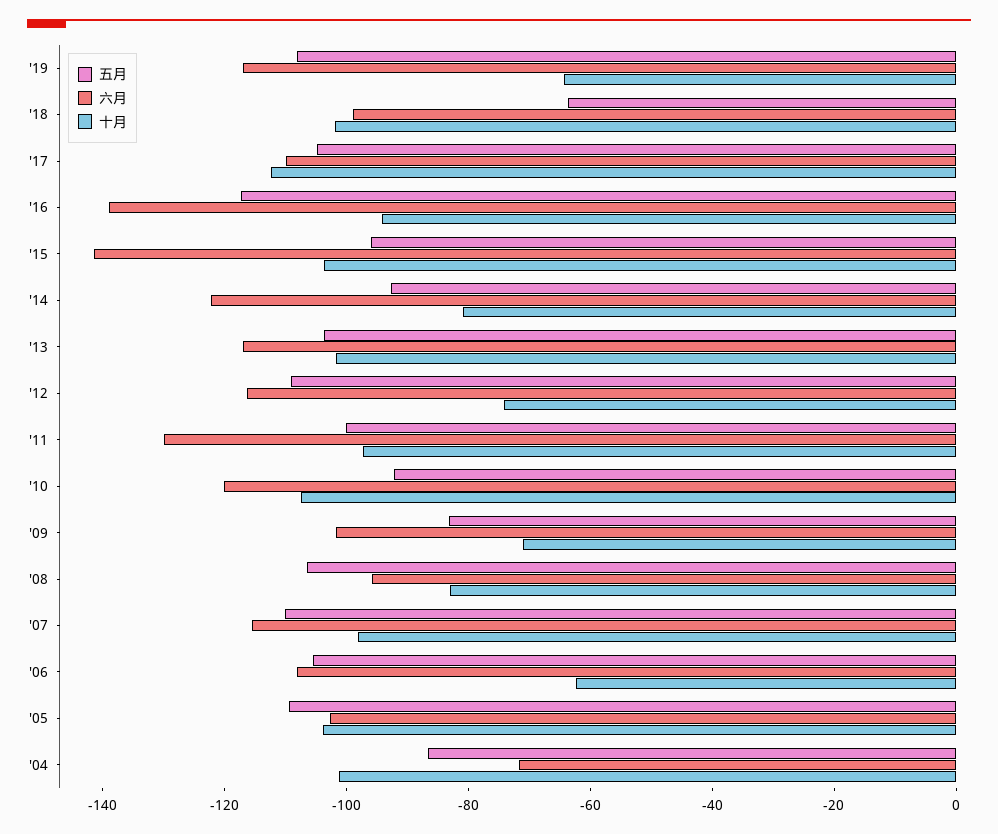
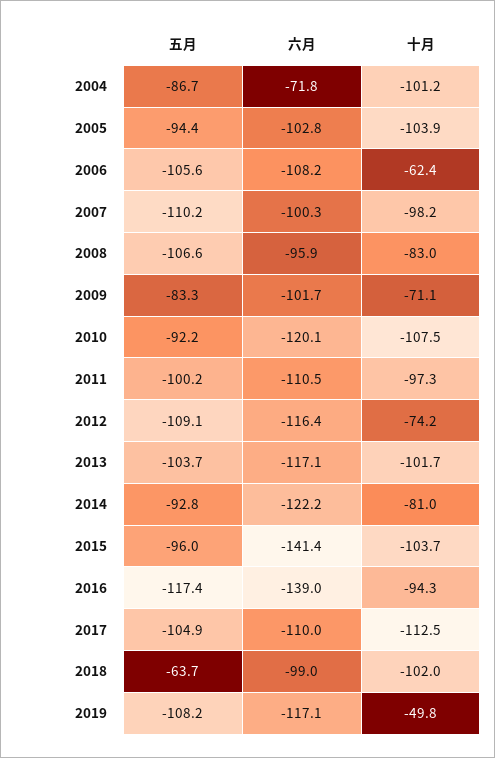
  {
    "五月": {
      "'19": -108.2,
      "'18": -63.7,
      "'17": -104.9,
      "'16": -117.4,
      "'15": -96,
      "'14": -92.8,
      "'13": -103.7,
      "'12": -109.1,
      "'11": -100.2,
      "'10": -92.2,
      "'09": -83.3,
      "'08": -106.6,
      "'07": -110.2,
      "'06": -105.6,
-     "'05": -110,
+     "'05": -94.4,
      "'04": -86.7
    },
    "六月": {
      "'19": -117.1,
      "'18": -99,
      "'17": -110,
      "'16": -139,
      "'15": -141.4,
      "'14": -122.2,
      "'13": -117.1,
      "'12": -116.4,
-     "'11": -130,
+     "'11": -110.5,
      "'10": -120.1,
      "'09": -101.7,
      "'08": -95.9,
-     "'07": -115,
+     "'07": -100.3,
      "'06": -108.2,
      "'05": -102.8,
      "'04": -71.8
    },
    "十月": {
-     "'19": -65,
+     "'19": -49.8,
      "'18": -102,
      "'17": -112.5,
      "'16": -94.3,
      "'15": -103.7,
      "'14": -81,
      "'13": -101.7,
      "'12": -74.2,
      "'11": -97.3,
      "'10": -107.5,
      "'09": -71.1,
      "'08": -83,
      "'07": -98.2,
      "'06": -62.4,
      "'05": -103.9,
      "'04": -101.2
    }
  }

